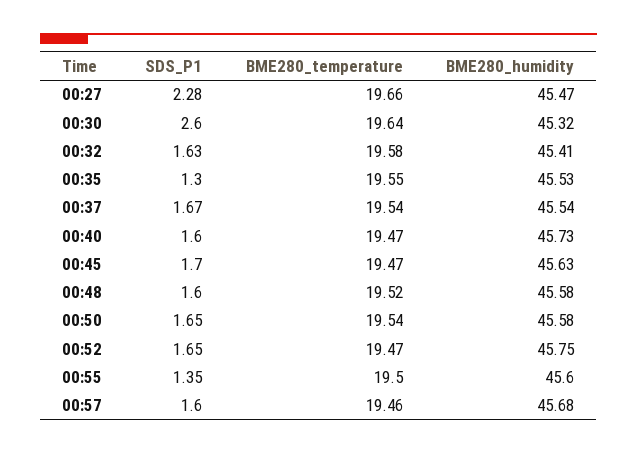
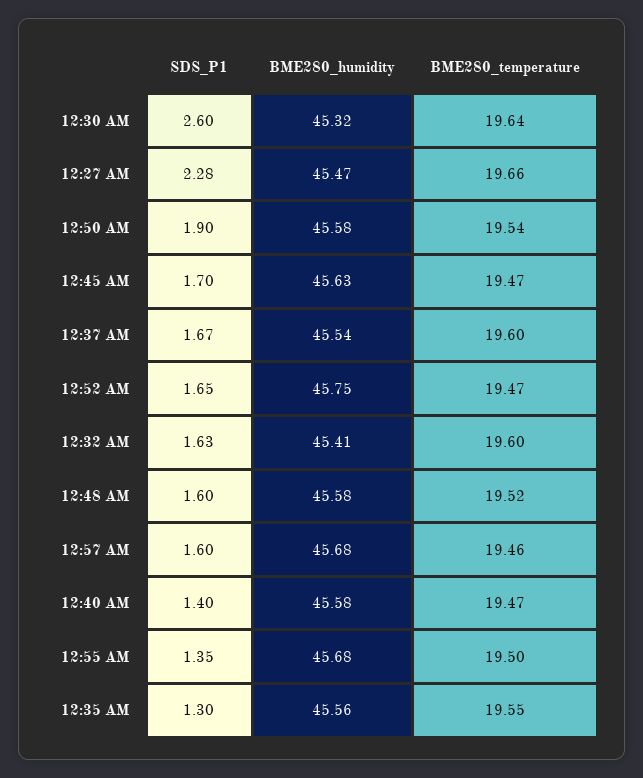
  {
    "SDS_P1": {
      "00:27": 2.28,
      "00:30": 2.6,
      "00:32": 1.63,
      "00:35": 1.3,
      "00:37": 1.67,
-     "00:40": 1.6,
+     "00:40": 1.4,
      "00:45": 1.7,
      "00:48": 1.6,
-     "00:50": 1.65,
+     "00:50": 1.9,
      "00:52": 1.65,
      "00:55": 1.35,
      "00:57": 1.6
    },
    "BME280_temperature": {
      "00:27": 19.66,
      "00:30": 19.64,
-     "00:32": 19.58,
+     "00:32": 19.6,
      "00:35": 19.55,
-     "00:37": 19.54,
+     "00:37": 19.6,
      "00:40": 19.47,
      "00:45": 19.47,
      "00:48": 19.52,
      "00:50": 19.54,
      "00:52": 19.47,
      "00:55": 19.5,
      "00:57": 19.46
    },
    "BME280_humidity": {
      "00:27": 45.47,
      "00:30": 45.32,
      "00:32": 45.41,
-     "00:35": 45.53,
+     "00:35": 45.56,
      "00:37": 45.54,
-     "00:40": 45.73,
+     "00:40": 45.58,
      "00:45": 45.63,
      "00:48": 45.58,
      "00:50": 45.58,
      "00:52": 45.75,
-     "00:55": 45.6,
+     "00:55": 45.68,
      "00:57": 45.68
    }
  }

